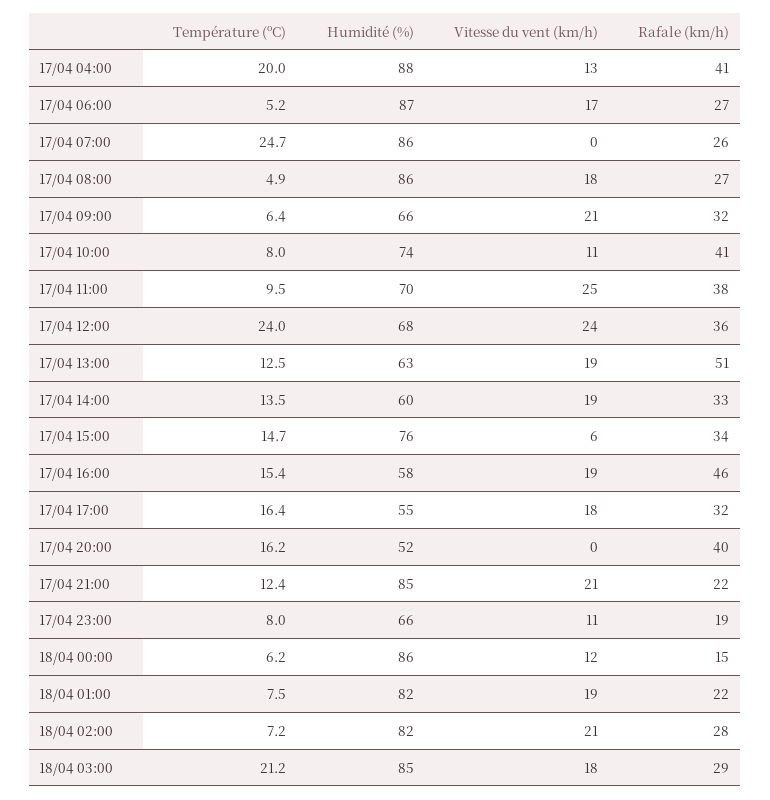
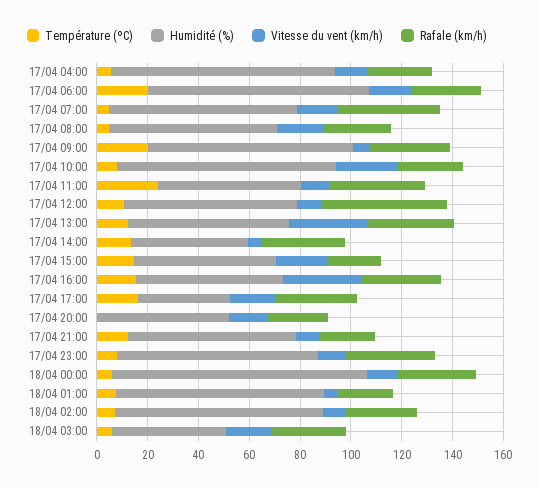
  {
    "Température (ºC)": {
-     "17/04 04:00": 20,
+     "17/04 04:00": 5,
-     "17/04 06:00": 5.2,
+     "17/04 06:00": 20,
-     "17/04 07:00": 24.7,
+     "17/04 07:00": 5,
      "17/04 08:00": 4.9,
-     "17/04 09:00": 6.4,
+     "17/04 09:00": 20,
      "17/04 10:00": 8,
-     "17/04 11:00": 9.5,
+     "17/04 11:00": 25,
-     "17/04 12:00": 24,
+     "17/04 12:00": 10,
      "17/04 13:00": 12.5,
      "17/04 14:00": 13.5,
      "17/04 15:00": 14.7,
      "17/04 16:00": 15.4,
      "17/04 17:00": 16.4,
-     "17/04 20:00": 16.2,
+     "17/04 20:00": 0,
      "17/04 21:00": 12.4,
      "17/04 23:00": 8,
      "18/04 00:00": 6.2,
      "18/04 01:00": 7.5,
      "18/04 02:00": 7.2,
-     "18/04 03:00": 21.2
+     "18/04 03:00": 5
    },
    "Humidité (%)": {
      "17/04 04:00": 88,
      "17/04 06:00": 87,
-     "17/04 07:00": 86,
+     "17/04 07:00": 75,
-     "17/04 08:00": 86,
+     "17/04 08:00": 65,
-     "17/04 09:00": 66,
+     "17/04 09:00": 80,
-     "17/04 10:00": 74,
+     "17/04 10:00": 85,
-     "17/04 11:00": 70,
+     "17/04 11:00": 55,
      "17/04 12:00": 68,
      "17/04 13:00": 63,
-     "17/04 14:00": 60,
+     "17/04 14:00": 45,
-     "17/04 15:00": 76,
+     "17/04 15:00": 55,
      "17/04 16:00": 58,
-     "17/04 17:00": 55,
+     "17/04 17:00": 35,
      "17/04 20:00": 52,
-     "17/04 21:00": 85,
+     "17/04 21:00": 65,
-     "17/04 23:00": 66,
+     "17/04 23:00": 80,
-     "18/04 00:00": 86,
+     "18/04 00:00": 100,
      "18/04 01:00": 82,
      "18/04 02:00": 82,
-     "18/04 03:00": 85
+     "18/04 03:00": 45
    },
    "Vitesse du vent (km/h)": {
      "17/04 04:00": 13,
      "17/04 06:00": 17,
-     "17/04 07:00": 0,
+     "17/04 07:00": 15,
      "17/04 08:00": 18,
-     "17/04 09:00": 21,
+     "17/04 09:00": 5,
-     "17/04 10:00": 11,
+     "17/04 10:00": 25,
-     "17/04 11:00": 25,
+     "17/04 11:00": 10,
-     "17/04 12:00": 24,
+     "17/04 12:00": 10,
-     "17/04 13:00": 19,
+     "17/04 13:00": 30,
-     "17/04 14:00": 19,
+     "17/04 14:00": 5,
-     "17/04 15:00": 6,
+     "17/04 15:00": 20,
-     "17/04 16:00": 19,
+     "17/04 16:00": 30,
      "17/04 17:00": 18,
-     "17/04 20:00": 0,
+     "17/04 20:00": 15,
-     "17/04 21:00": 21,
+     "17/04 21:00": 10,
      "17/04 23:00": 11,
      "18/04 00:00": 12,
-     "18/04 01:00": 19,
+     "18/04 01:00": 5,
-     "18/04 02:00": 21,
+     "18/04 02:00": 10,
      "18/04 03:00": 18
    },
    "Rafale (km/h)": {
-     "17/04 04:00": 41,
+     "17/04 04:00": 25,
      "17/04 06:00": 27,
-     "17/04 07:00": 26,
+     "17/04 07:00": 40,
      "17/04 08:00": 27,
      "17/04 09:00": 32,
-     "17/04 10:00": 41,
+     "17/04 10:00": 25,
      "17/04 11:00": 38,
-     "17/04 12:00": 36,
+     "17/04 12:00": 50,
-     "17/04 13:00": 51,
+     "17/04 13:00": 35,
      "17/04 14:00": 33,
-     "17/04 15:00": 34,
+     "17/04 15:00": 20,
-     "17/04 16:00": 46,
+     "17/04 16:00": 30,
      "17/04 17:00": 32,
-     "17/04 20:00": 40,
+     "17/04 20:00": 25,
      "17/04 21:00": 22,
-     "17/04 23:00": 19,
+     "17/04 23:00": 35,
-     "18/04 00:00": 15,
+     "18/04 00:00": 30,
      "18/04 01:00": 22,
      "18/04 02:00": 28,
      "18/04 03:00": 29
    }
  }

